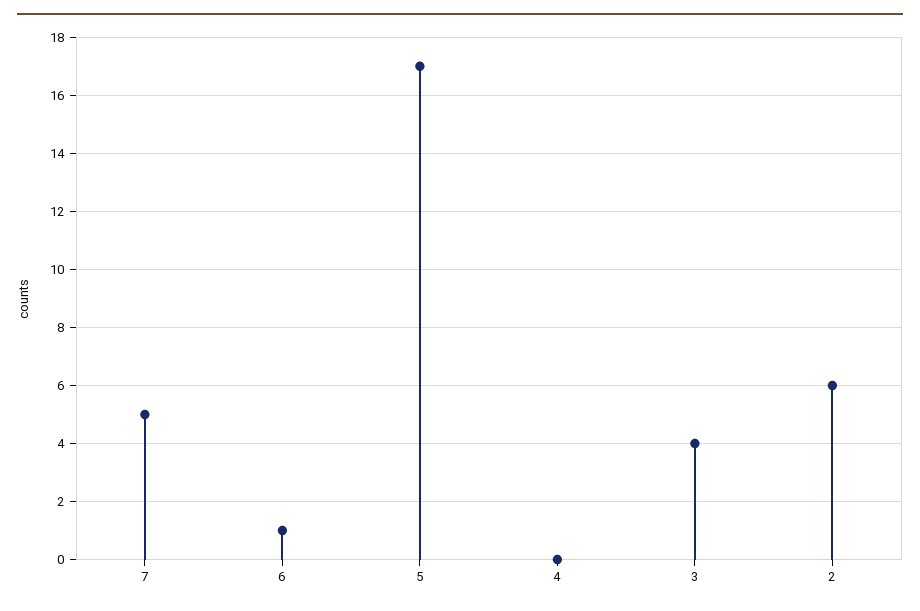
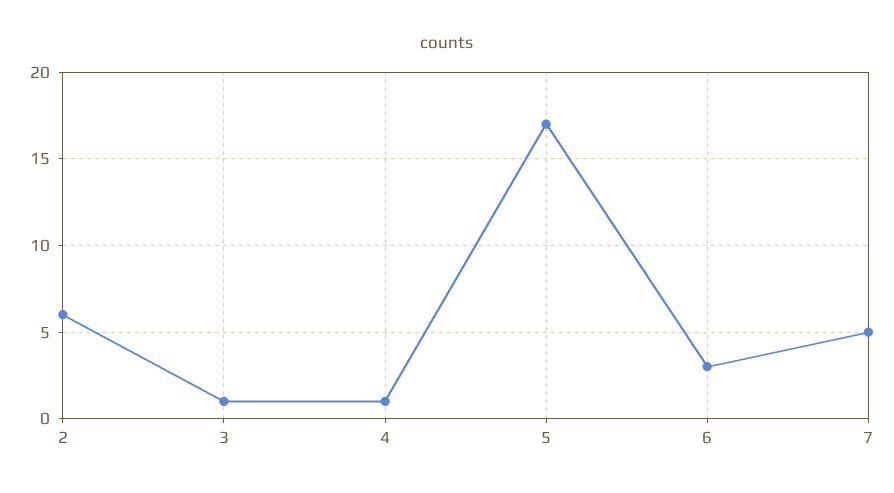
  {
    "7": 5,
-   "6": 1,
+   "6": 3,
    "5": 17,
-   "4": 0,
+   "4": 1,
-   "3": 4,
+   "3": 1,
    "2": 6
  }

